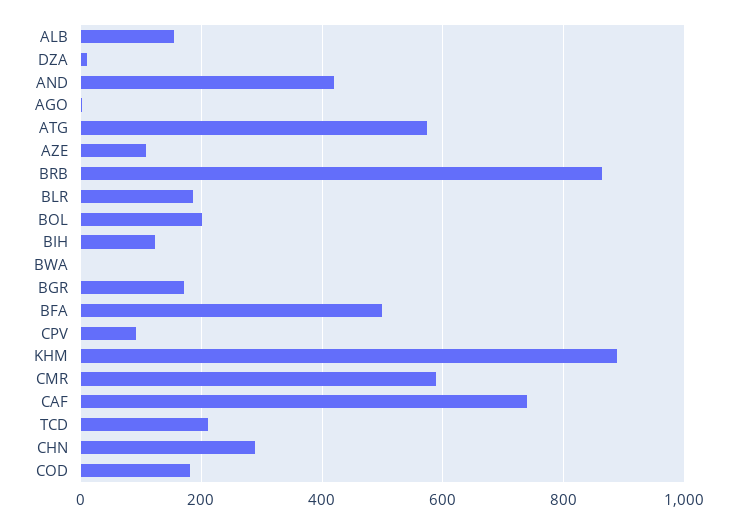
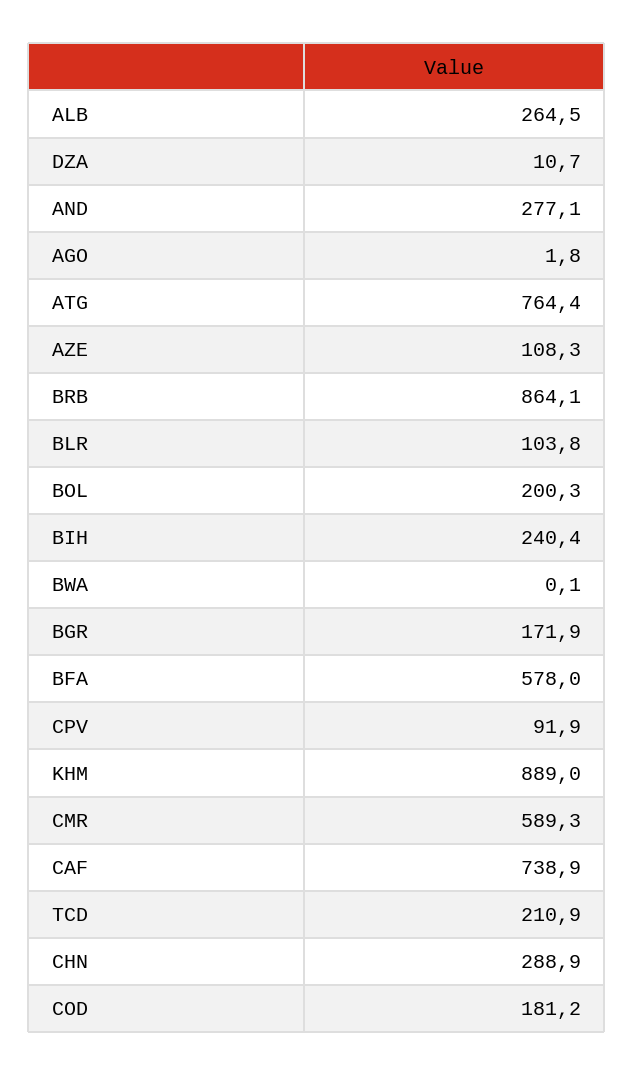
  {
-   "ALB": 160,
+   "ALB": 264.5,
    "DZA": 10.7,
-   "AND": 420,
+   "AND": 277.1,
    "AGO": 1.8,
-   "ATG": 580,
+   "ATG": 764.4,
    "AZE": 108.3,
    "BRB": 864.1,
-   "BLR": 180,
+   "BLR": 103.8,
    "BOL": 200.3,
-   "BIH": 120,
+   "BIH": 240.4,
    "BWA": 0.1,
    "BGR": 171.9,
-   "BFA": 500,
+   "BFA": 578,
    "CPV": 91.9,
    "KHM": 889,
    "CMR": 589.3,
    "CAF": 738.9,
    "TCD": 210.9,
    "CHN": 288.9,
    "COD": 181.2
  }

